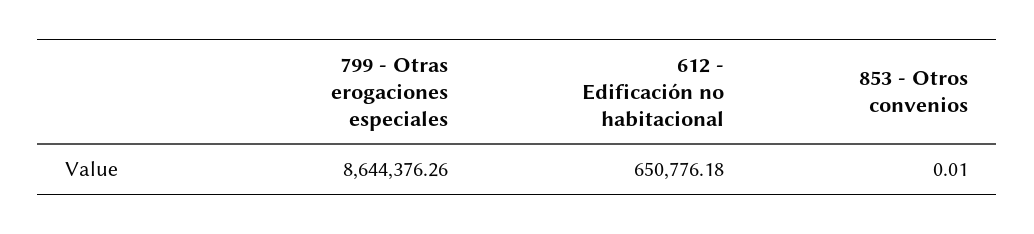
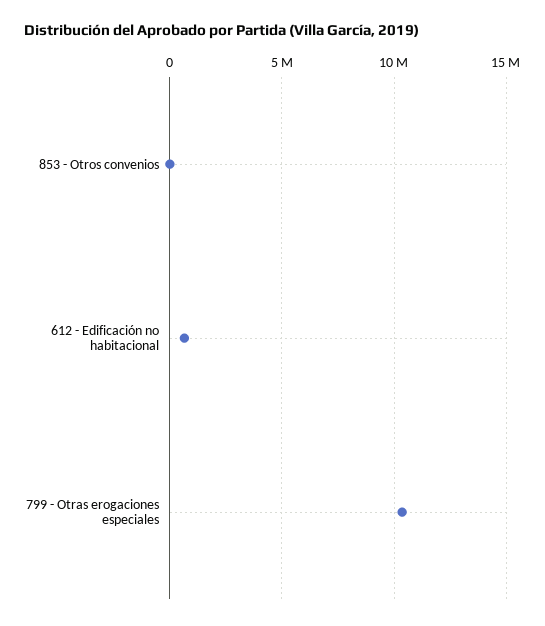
  {
-   "799 - Otras erogaciones especiales": 8644376.26,
+   "799 - Otras erogaciones especiales": 10500000,
    "612 - Edificación no habitacional": 650776.18,
    "853 - Otros convenios": 0.01
  }

